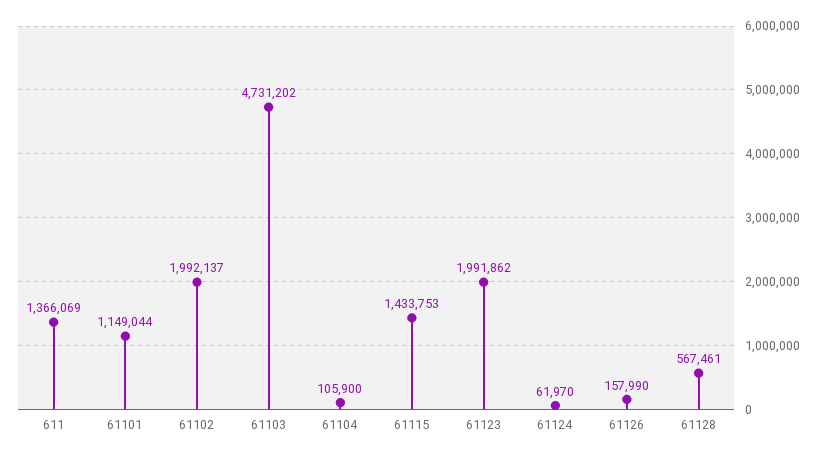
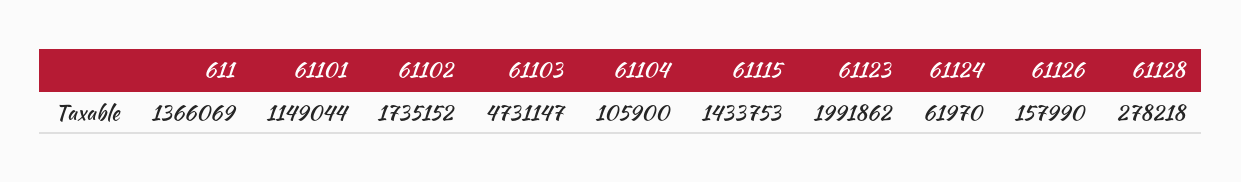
  {
    "611": 1366069,
    "61101": 1149044,
-   "61102": 1992137,
+   "61102": 1735152,
-   "61103": 4731202,
+   "61103": 4731147,
    "61104": 105900,
    "61115": 1433753,
    "61123": 1991862,
    "61124": 61970,
    "61126": 157990,
-   "61128": 567461
+   "61128": 278218
  }

